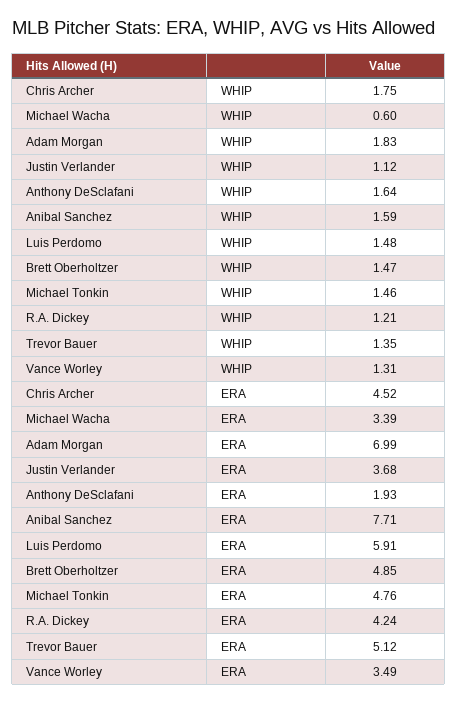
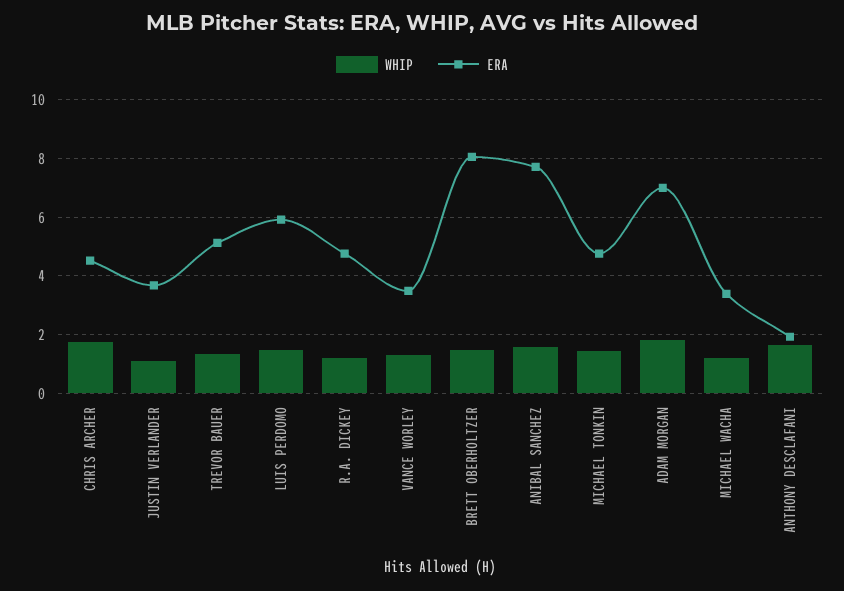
  {
    "WHIP": {
      "Chris Archer": 1.75,
-     "Michael Wacha": 0.6,
+     "Michael Wacha": 1.25,
      "Adam Morgan": 1.83,
      "Justin Verlander": 1.12,
      "Anthony DeSclafani": 1.64,
      "Anibal Sanchez": 1.59,
      "Luis Perdomo": 1.48,
      "Brett Oberholtzer": 1.47,
      "Michael Tonkin": 1.46,
      "R.A. Dickey": 1.21,
      "Trevor Bauer": 1.35,
      "Vance Worley": 1.31
    },
    "ERA": {
      "Chris Archer": 4.52,
      "Michael Wacha": 3.39,
      "Adam Morgan": 6.99,
      "Justin Verlander": 3.68,
      "Anthony DeSclafani": 1.93,
      "Anibal Sanchez": 7.71,
      "Luis Perdomo": 5.91,
-     "Brett Oberholtzer": 4.85,
+     "Brett Oberholtzer": 8,
      "Michael Tonkin": 4.76,
-     "R.A. Dickey": 4.24,
+     "R.A. Dickey": 4.75,
      "Trevor Bauer": 5.12,
      "Vance Worley": 3.49
    }
  }

